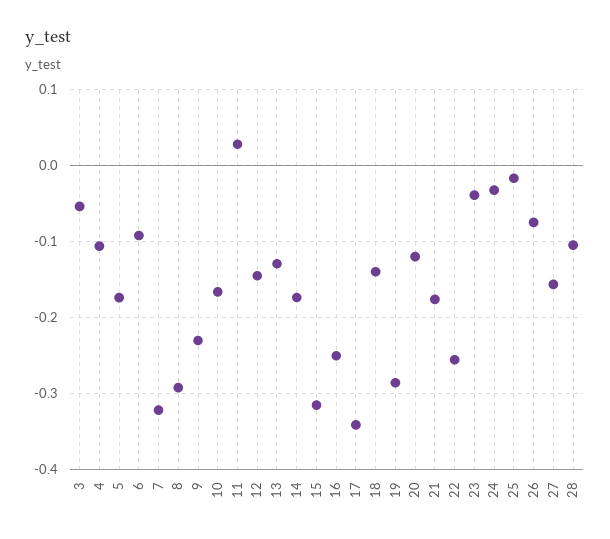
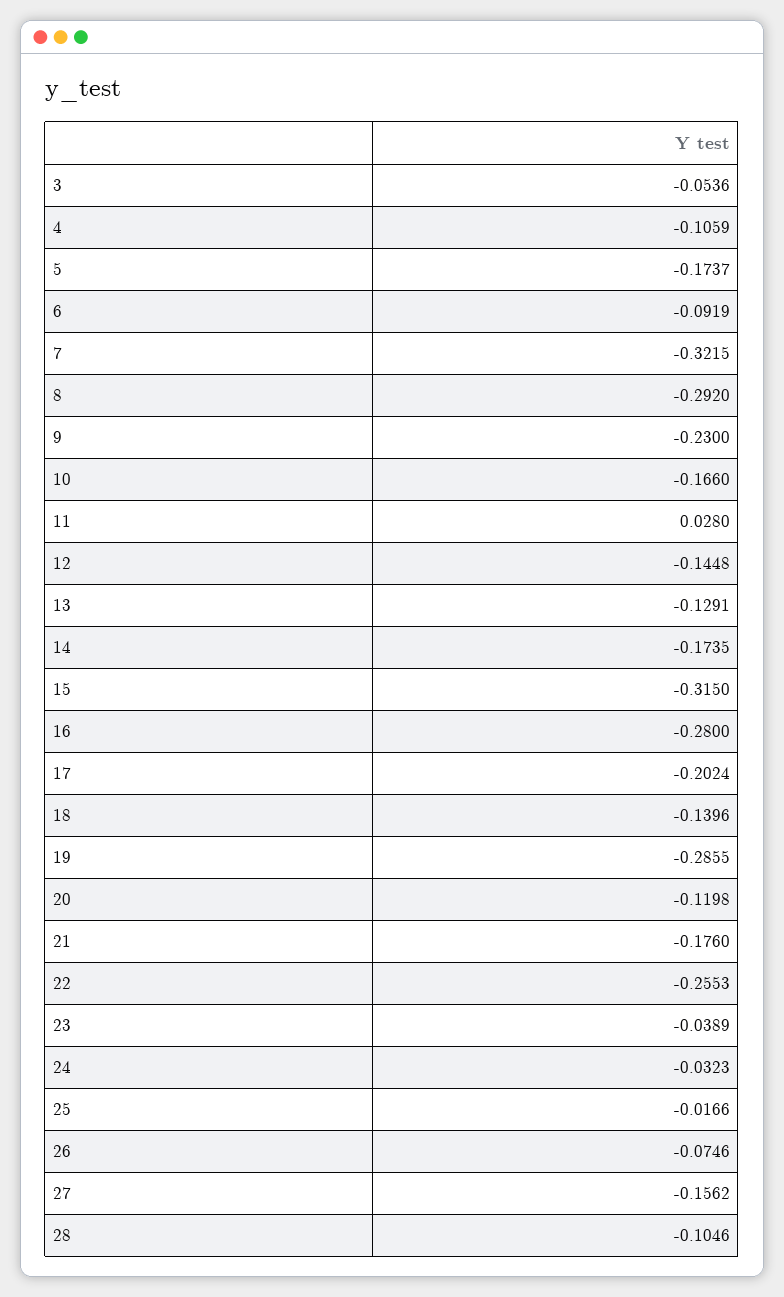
  {
    "3": -0.0536,
    "4": -0.1059,
    "5": -0.1737,
    "6": -0.0919,
    "7": -0.3215,
    "8": -0.292,
    "9": -0.23,
    "10": -0.166,
    "11": 0.028,
    "12": -0.1448,
    "13": -0.1291,
    "14": -0.1735,
    "15": -0.315,
-   "16": -0.25,
+   "16": -0.28,
-   "17": -0.34,
+   "17": -0.2024,
    "18": -0.1396,
    "19": -0.2855,
    "20": -0.1198,
    "21": -0.176,
    "22": -0.2553,
    "23": -0.0389,
    "24": -0.0323,
    "25": -0.0166,
    "26": -0.0746,
    "27": -0.1562,
    "28": -0.1046
  }

